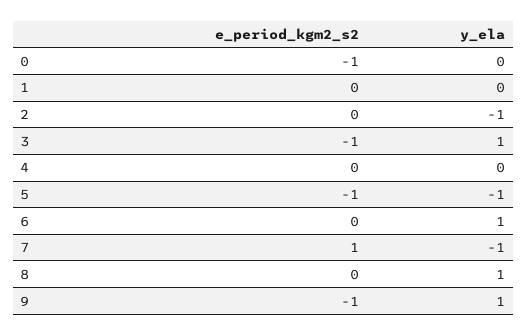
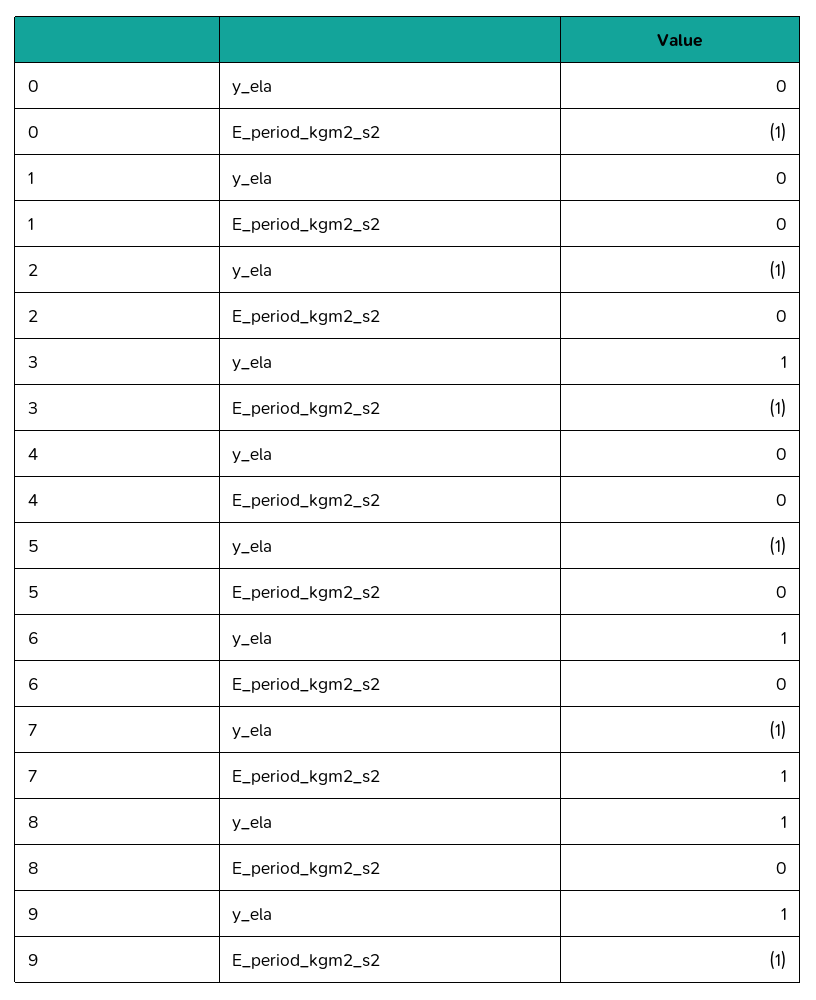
  {
    "e_period_kgm2_s2": {
      "0": -1,
      "1": 0,
      "2": 0,
      "3": -1,
      "4": 0,
-     "5": -1,
+     "5": 0,
      "6": 0,
      "7": 1,
      "8": 0,
      "9": -1
    },
    "y_ela": {
      "0": 0,
      "1": 0,
      "2": -1,
      "3": 1,
      "4": 0,
      "5": -1,
      "6": 1,
      "7": -1,
      "8": 1,
      "9": 1
    }
  }

